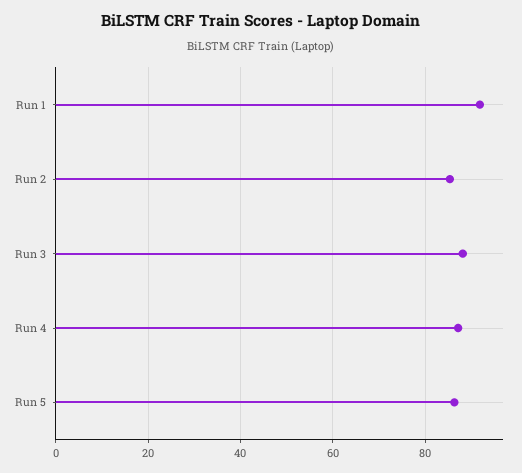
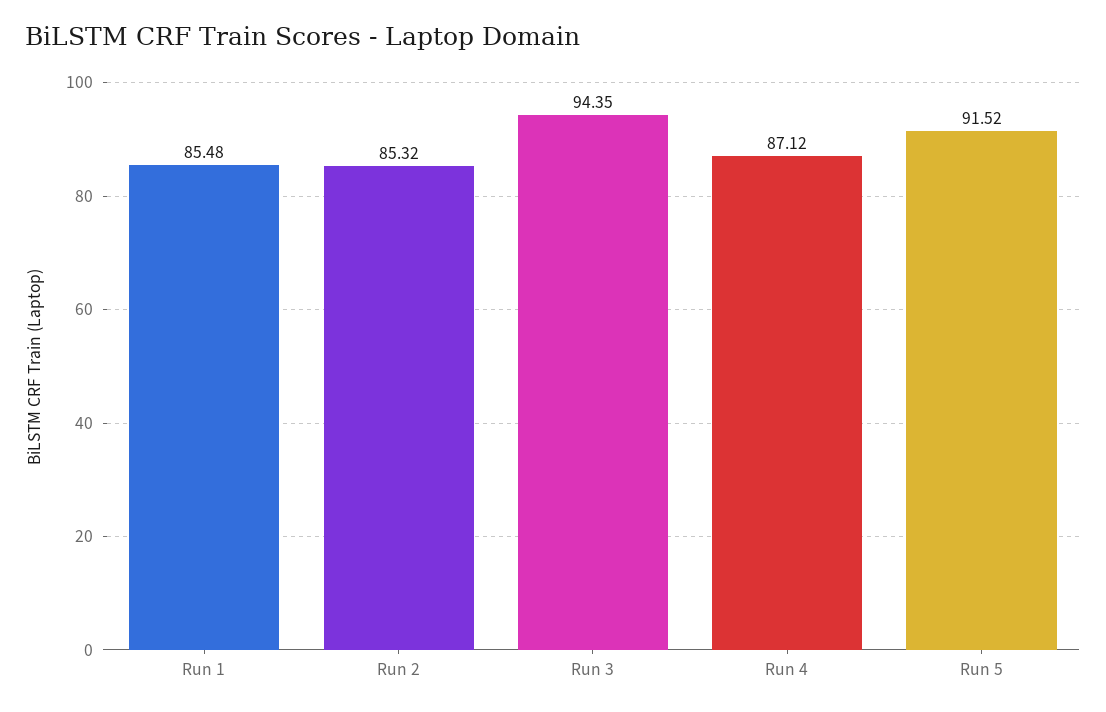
  {
-   "Run 1": 92,
+   "Run 1": 85.48,
    "Run 2": 85.32,
-   "Run 3": 88,
+   "Run 3": 94.35,
    "Run 4": 87.12,
-   "Run 5": 86
+   "Run 5": 91.52
  }

